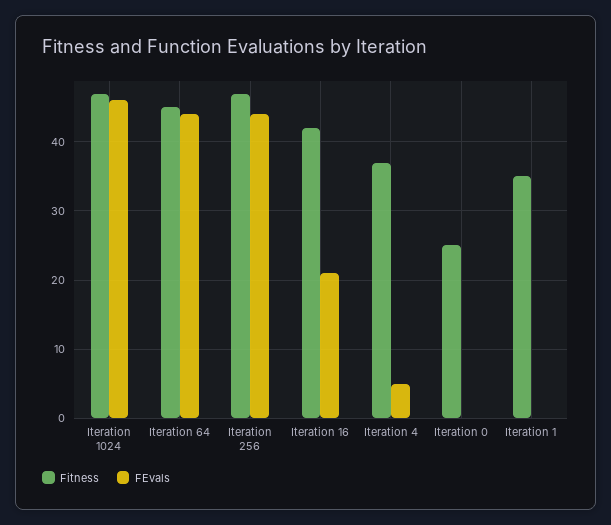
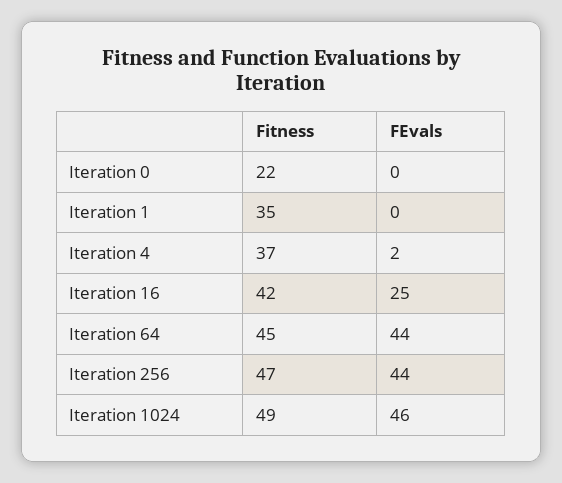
  {
    "Fitness": {
-     "Iteration 1024": 47,
+     "Iteration 1024": 49,
      "Iteration 64": 45,
      "Iteration 256": 47,
      "Iteration 16": 42,
      "Iteration 4": 37,
-     "Iteration 0": 25,
+     "Iteration 0": 22,
      "Iteration 1": 35
    },
    "FEvals": {
      "Iteration 1024": 46,
      "Iteration 64": 44,
      "Iteration 256": 44,
-     "Iteration 16": 21,
+     "Iteration 16": 25,
-     "Iteration 4": 5,
+     "Iteration 4": 2,
      "Iteration 0": 0,
      "Iteration 1": 0
    }
  }

